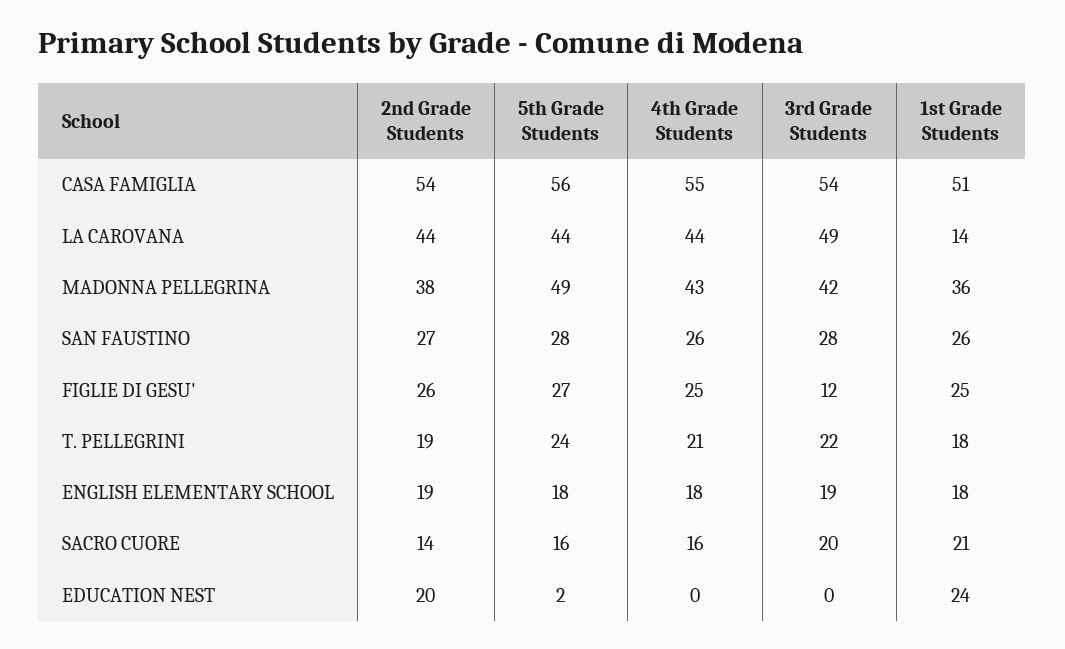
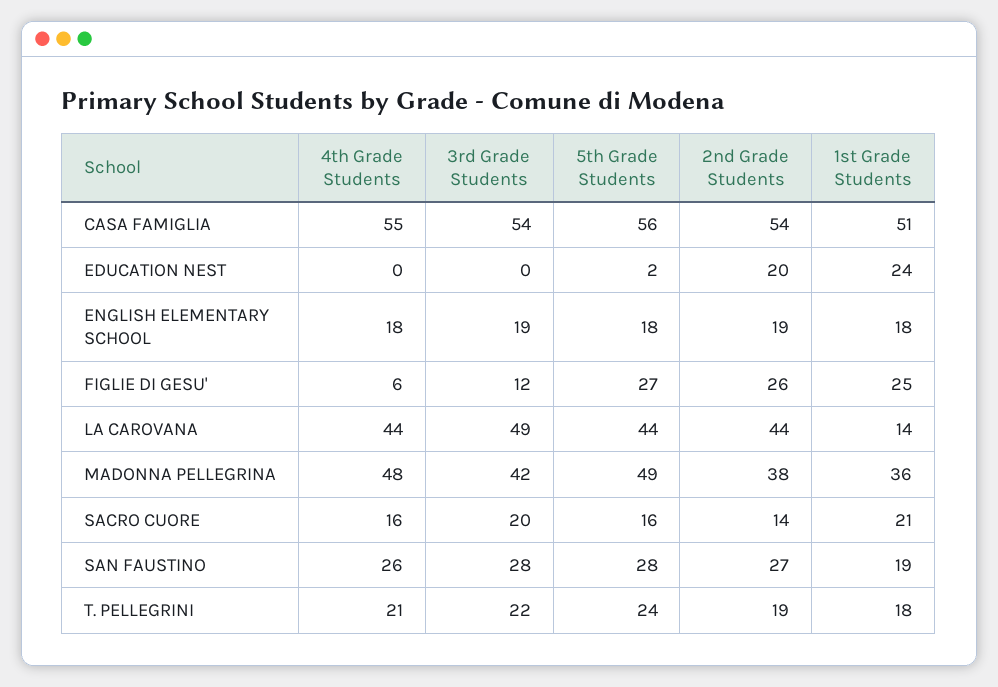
  {
    "2nd Grade Students": {
      "CASA FAMIGLIA": 54,
      "LA CAROVANA": 44,
      "MADONNA PELLEGRINA": 38,
      "SAN FAUSTINO": 27,
      "FIGLIE DI GESU'": 26,
      "T. PELLEGRINI": 19,
      "ENGLISH ELEMENTARY SCHOOL": 19,
      "SACRO CUORE": 14,
      "EDUCATION NEST": 20
    },
    "5th Grade Students": {
      "CASA FAMIGLIA": 56,
      "LA CAROVANA": 44,
      "MADONNA PELLEGRINA": 49,
      "SAN FAUSTINO": 28,
      "FIGLIE DI GESU'": 27,
      "T. PELLEGRINI": 24,
      "ENGLISH ELEMENTARY SCHOOL": 18,
      "SACRO CUORE": 16,
      "EDUCATION NEST": 2
    },
    "4th Grade Students": {
      "CASA FAMIGLIA": 55,
      "LA CAROVANA": 44,
-     "MADONNA PELLEGRINA": 43,
+     "MADONNA PELLEGRINA": 48,
      "SAN FAUSTINO": 26,
-     "FIGLIE DI GESU'": 25,
+     "FIGLIE DI GESU'": 6,
      "T. PELLEGRINI": 21,
      "ENGLISH ELEMENTARY SCHOOL": 18,
      "SACRO CUORE": 16,
      "EDUCATION NEST": 0
    },
    "3rd Grade Students": {
      "CASA FAMIGLIA": 54,
      "LA CAROVANA": 49,
      "MADONNA PELLEGRINA": 42,
      "SAN FAUSTINO": 28,
      "FIGLIE DI GESU'": 12,
      "T. PELLEGRINI": 22,
      "ENGLISH ELEMENTARY SCHOOL": 19,
      "SACRO CUORE": 20,
      "EDUCATION NEST": 0
    },
    "1st Grade Students": {
      "CASA FAMIGLIA": 51,
      "LA CAROVANA": 14,
      "MADONNA PELLEGRINA": 36,
-     "SAN FAUSTINO": 26,
+     "SAN FAUSTINO": 19,
      "FIGLIE DI GESU'": 25,
      "T. PELLEGRINI": 18,
      "ENGLISH ELEMENTARY SCHOOL": 18,
      "SACRO CUORE": 21,
      "EDUCATION NEST": 24
    }
  }

